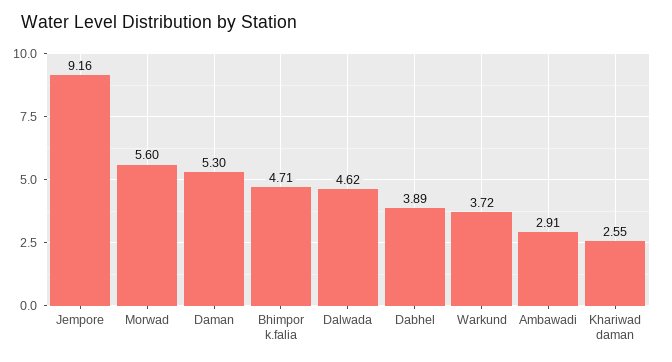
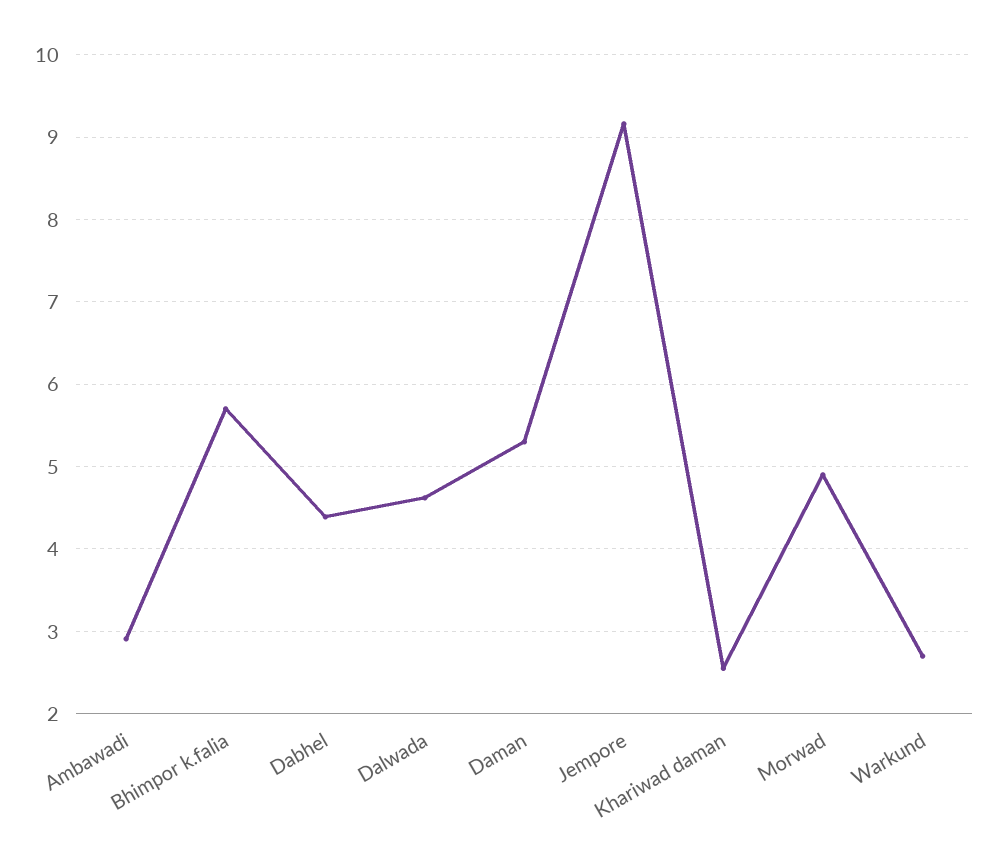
  {
    "Jempore": 9.16,
-   "Morwad": 5.6,
+   "Morwad": 4.9,
    "Daman": 5.3,
-   "Bhimpor k.falia": 4.71,
+   "Bhimpor k.falia": 5.7,
    "Dalwada": 4.62,
-   "Dabhel": 3.89,
+   "Dabhel": 4.4,
-   "Warkund": 3.72,
+   "Warkund": 2.7,
    "Ambawadi": 2.91,
    "Khariwad daman": 2.55
  }

